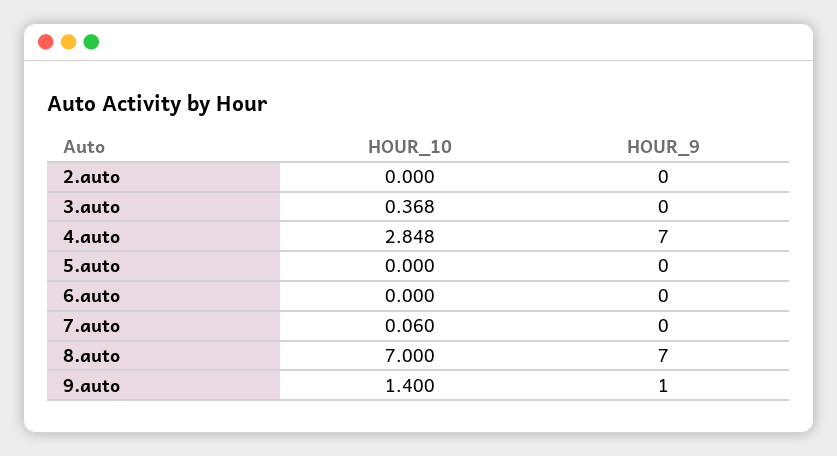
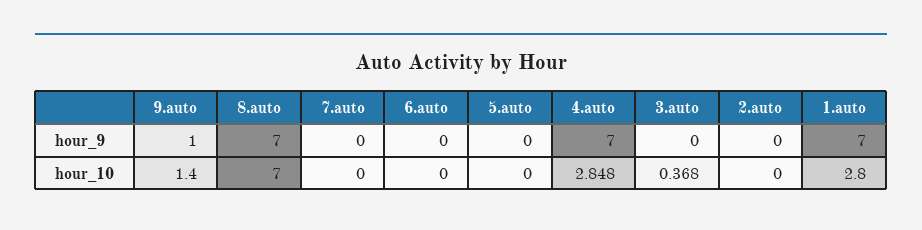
  {
    "HOUR_10": {
      "2.auto": 0,
      "3.auto": 0.368,
      "4.auto": 2.848,
      "5.auto": 0,
      "6.auto": 0,
-     "7.auto": 0.06,
+     "7.auto": 0,
      "8.auto": 7,
-     "9.auto": 1.4
+     "9.auto": 1.4,
+     "1.auto": 2.8
    },
    "HOUR_9": {
      "2.auto": 0,
      "3.auto": 0,
      "4.auto": 7,
      "5.auto": 0,
      "6.auto": 0,
      "7.auto": 0,
      "8.auto": 7,
-     "9.auto": 1
+     "9.auto": 1,
+     "1.auto": 7
    }
  }

